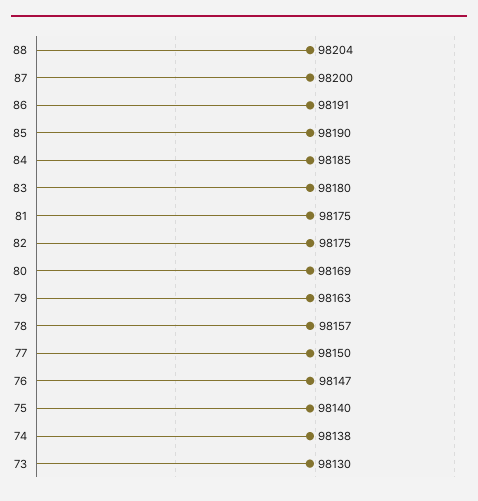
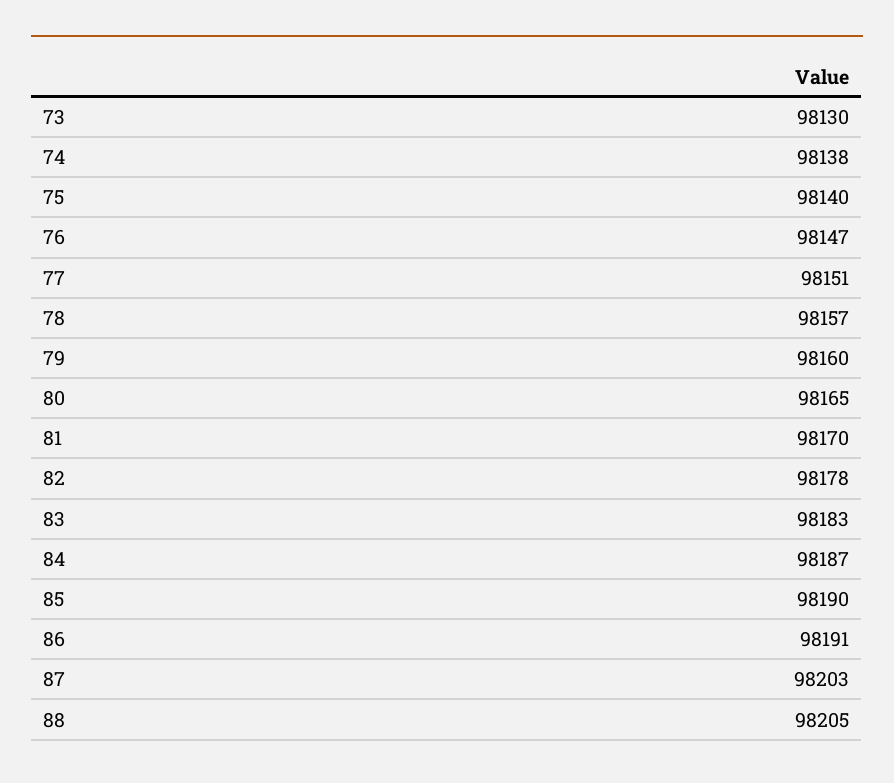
  {
-   "88": 98204,
+   "88": 98205,
-   "87": 98200,
+   "87": 98203,
    "86": 98191,
    "85": 98190,
-   "84": 98185,
+   "84": 98187,
-   "83": 98180,
+   "83": 98183,
-   "81": 98175,
+   "81": 98170,
-   "82": 98175,
+   "82": 98178,
-   "80": 98169,
+   "80": 98165,
-   "79": 98163,
+   "79": 98160,
    "78": 98157,
-   "77": 98150,
+   "77": 98151,
    "76": 98147,
    "75": 98140,
    "74": 98138,
    "73": 98130
  }

